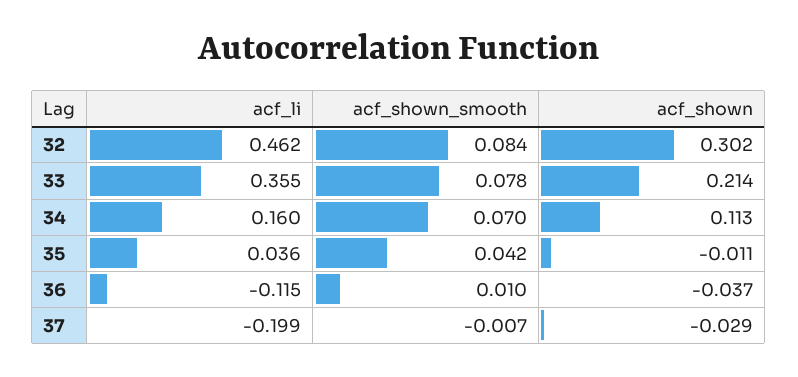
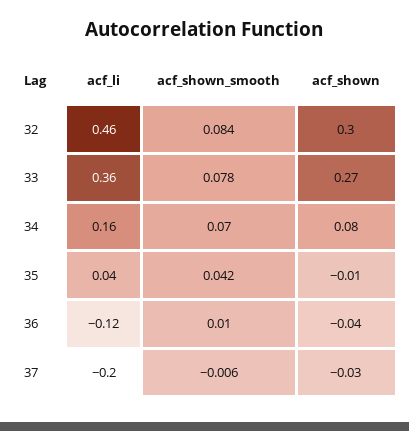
  {
    "acf_li": {
      "32": 0.462,
      "33": 0.355,
      "34": 0.16,
      "35": 0.036,
      "36": -0.115,
      "37": -0.199
    },
    "acf_shown_smooth": {
      "32": 0.084,
      "33": 0.078,
      "34": 0.07,
      "35": 0.042,
      "36": 0.01,
-     "37": -0.007
+     "37": -0.006
    },
    "acf_shown": {
      "32": 0.302,
-     "33": 0.214,
+     "33": 0.27,
-     "34": 0.113,
+     "34": 0.08,
      "35": -0.011,
      "36": -0.037,
      "37": -0.029
    }
  }

